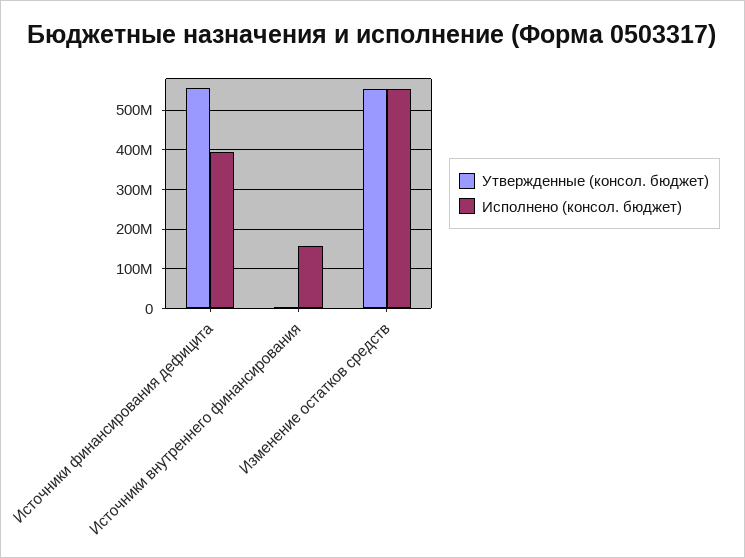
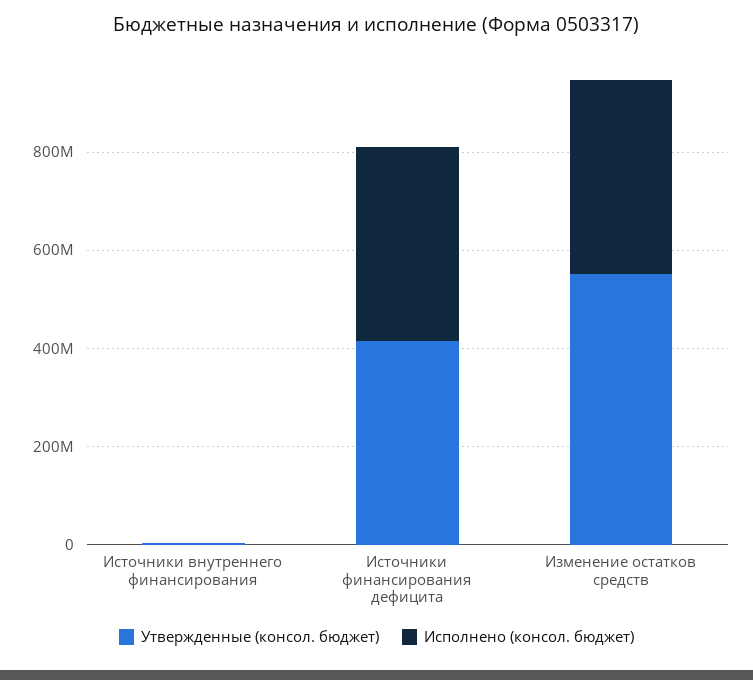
  {
    "Утвержденные (консол. бюджет)": {
-     "Источники финансирования дефицита": 560000000,
+     "Источники финансирования дефицита": 400000000,
      "Источники внутреннего финансирования": 0,
      "Изменение остатков средств": 560000000
    },
    "Исполнено (консол. бюджет)": {
      "Источники финансирования дефицита": 400000000,
-     "Источники внутреннего финансирования": 160000000,
+     "Источники внутреннего финансирования": 0,
-     "Изменение остатков средств": 560000000
+     "Изменение остатков средств": 400000000
    }
  }

